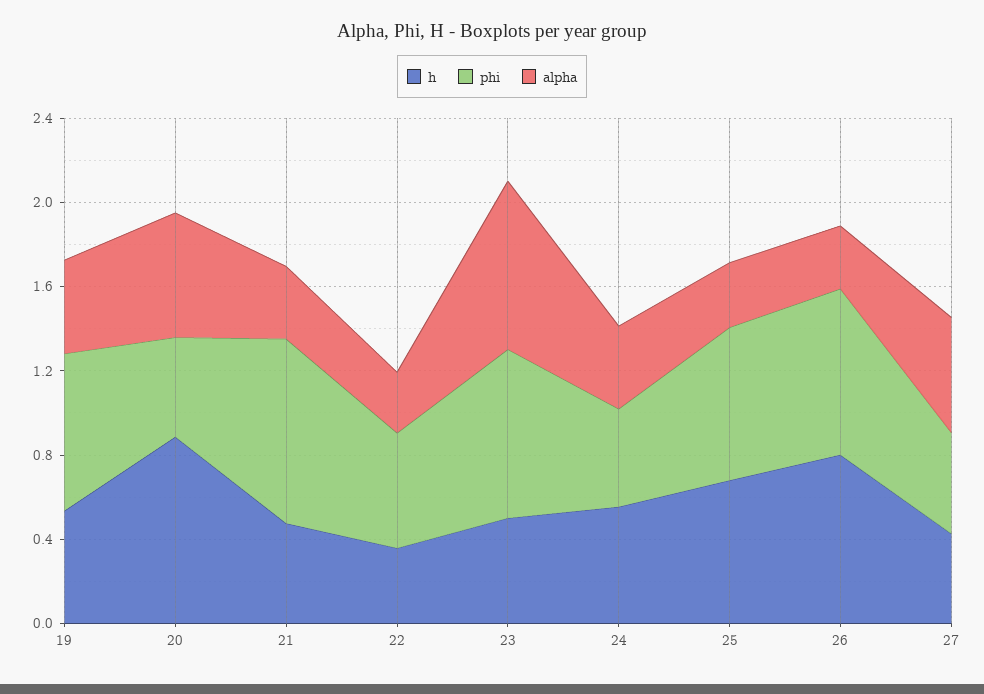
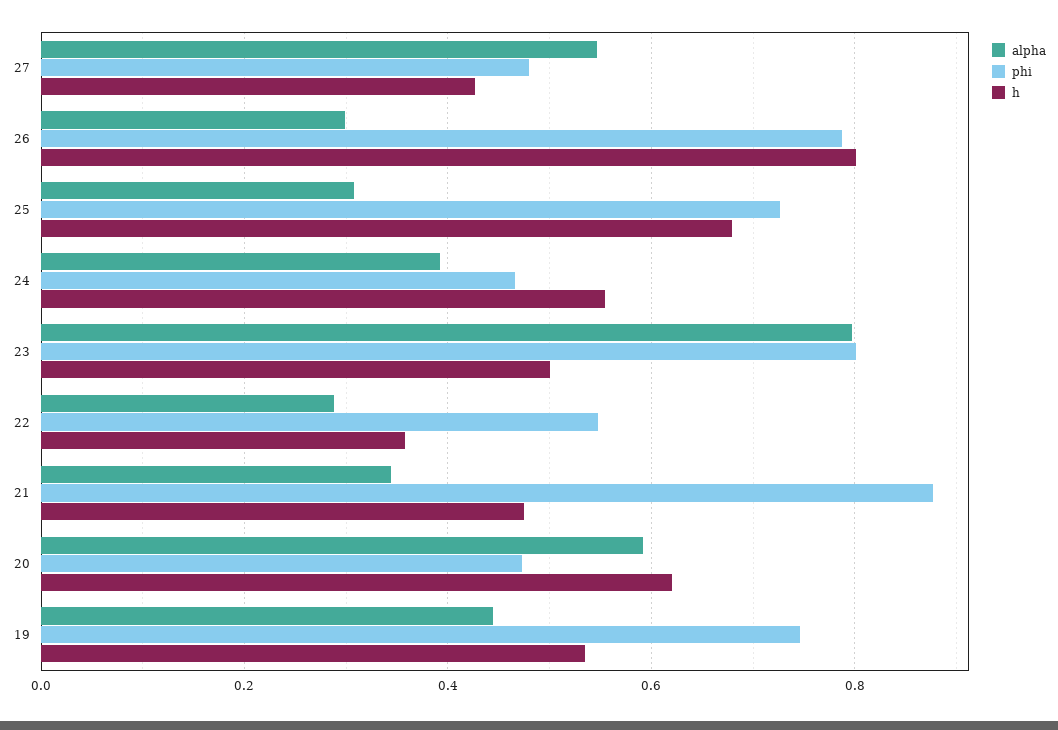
  {
    "h": {
      "19": 0.54,
-     "20": 0.9,
+     "20": 0.62,
      "21": 0.48,
      "22": 0.36,
      "23": 0.5,
      "24": 0.56,
      "25": 0.68,
      "26": 0.8,
      "27": 0.42
    },
    "phi": {
      "19": 0.74,
      "20": 0.48,
      "21": 0.88,
      "22": 0.54,
      "23": 0.8,
      "24": 0.46,
      "25": 0.72,
      "26": 0.78,
      "27": 0.48
    },
    "alpha": {
      "19": 0.44,
      "20": 0.6,
      "21": 0.34,
      "22": 0.28,
      "23": 0.8,
      "24": 0.4,
      "25": 0.3,
      "26": 0.3,
      "27": 0.54
    }
  }

